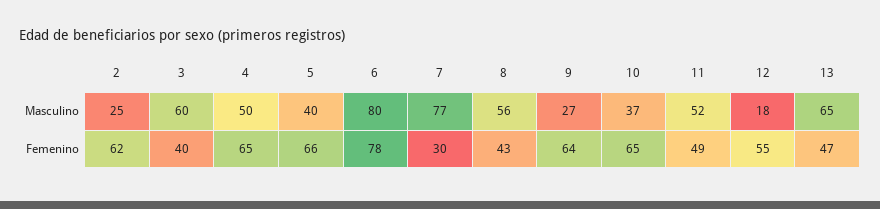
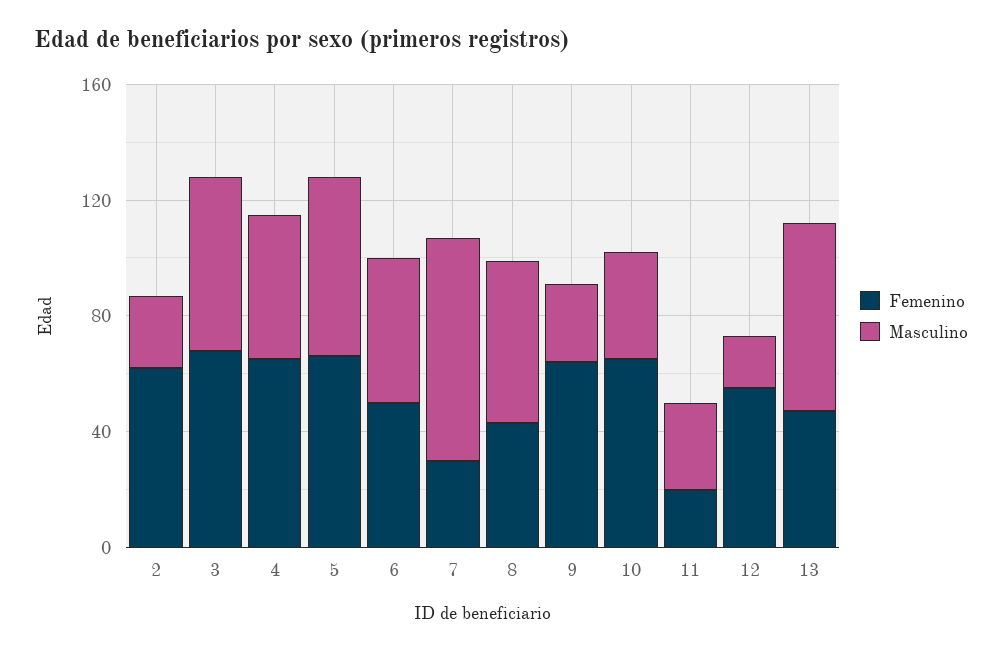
  {
    "Masculino": {
      "2": 25,
      "3": 60,
      "4": 50,
-     "5": 40,
+     "5": 60,
-     "6": 80,
+     "6": 50,
      "7": 77,
      "8": 56,
      "9": 27,
      "10": 37,
-     "11": 52,
+     "11": 30,
      "12": 18,
      "13": 65
    },
    "Femenino": {
      "2": 62,
-     "3": 40,
+     "3": 70,
      "4": 65,
      "5": 66,
-     "6": 78,
+     "6": 50,
      "7": 30,
      "8": 43,
      "9": 64,
      "10": 65,
-     "11": 49,
+     "11": 20,
      "12": 55,
      "13": 47
    }
  }

